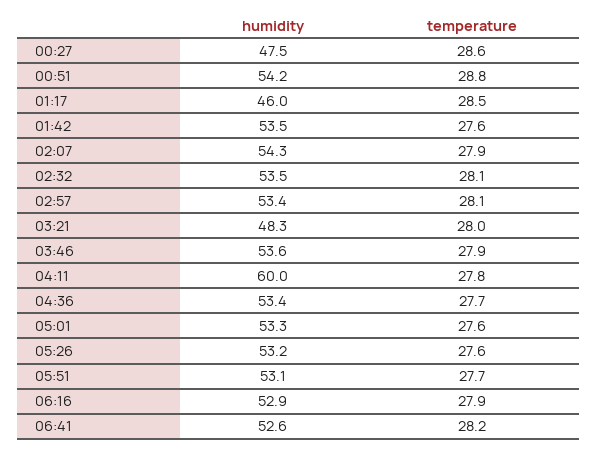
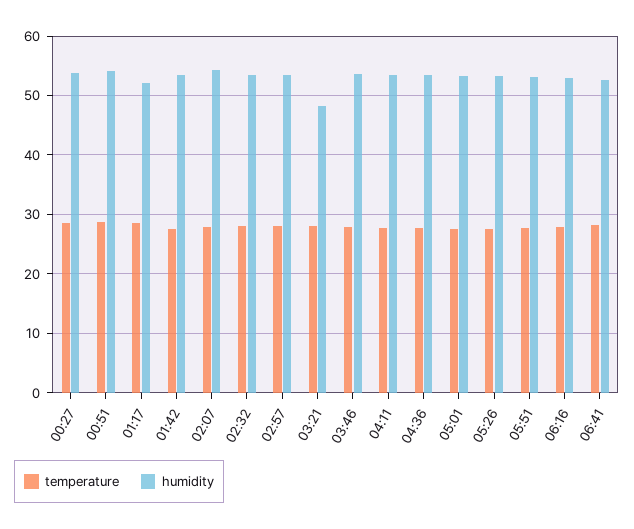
  {
    "humidity": {
-     "00:27": 47.5,
+     "00:27": 54,
      "00:51": 54.2,
-     "01:17": 46,
+     "01:17": 52,
      "01:42": 53.5,
      "02:07": 54.3,
      "02:32": 53.5,
      "02:57": 53.4,
      "03:21": 48.3,
      "03:46": 53.6,
-     "04:11": 60,
+     "04:11": 54,
      "04:36": 53.4,
      "05:01": 53.3,
      "05:26": 53.2,
      "05:51": 53.1,
      "06:16": 52.9,
      "06:41": 52.6
    },
    "temperature": {
      "00:27": 28.6,
      "00:51": 28.8,
      "01:17": 28.5,
      "01:42": 27.6,
      "02:07": 27.9,
      "02:32": 28.1,
      "02:57": 28.1,
      "03:21": 28,
      "03:46": 27.9,
      "04:11": 27.8,
      "04:36": 27.7,
      "05:01": 27.6,
      "05:26": 27.6,
      "05:51": 27.7,
      "06:16": 27.9,
      "06:41": 28.2
    }
  }

